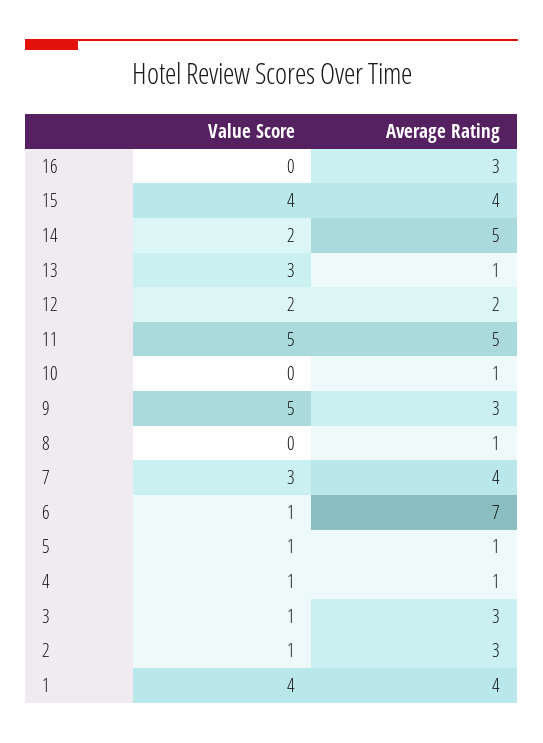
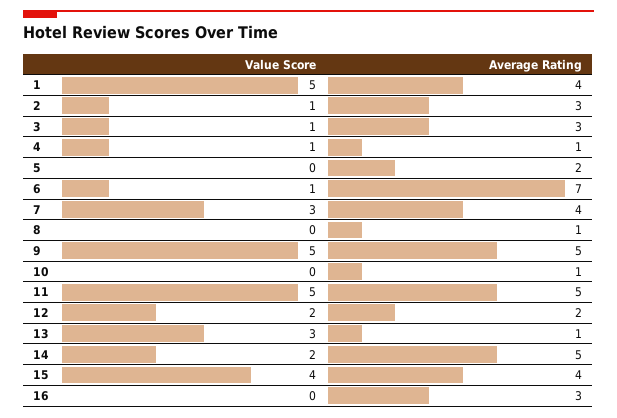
  {
    "Value Score": {
      "16": 0,
      "15": 4,
      "14": 2,
      "13": 3,
      "12": 2,
      "11": 5,
      "10": 0,
      "9": 5,
      "8": 0,
      "7": 3,
      "6": 1,
-     "5": 1,
+     "5": 0,
      "4": 1,
      "3": 1,
      "2": 1,
-     "1": 4
+     "1": 5
    },
    "Average Rating": {
      "16": 3,
      "15": 4,
      "14": 5,
      "13": 1,
      "12": 2,
      "11": 5,
      "10": 1,
-     "9": 3,
+     "9": 5,
      "8": 1,
      "7": 4,
      "6": 7,
-     "5": 1,
+     "5": 2,
      "4": 1,
      "3": 3,
      "2": 3,
      "1": 4
    }
  }

